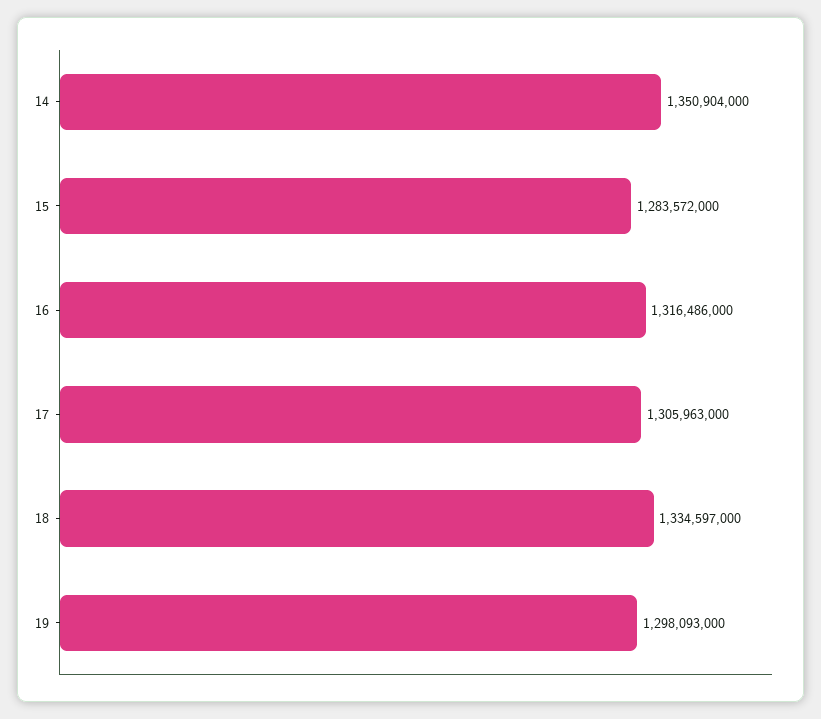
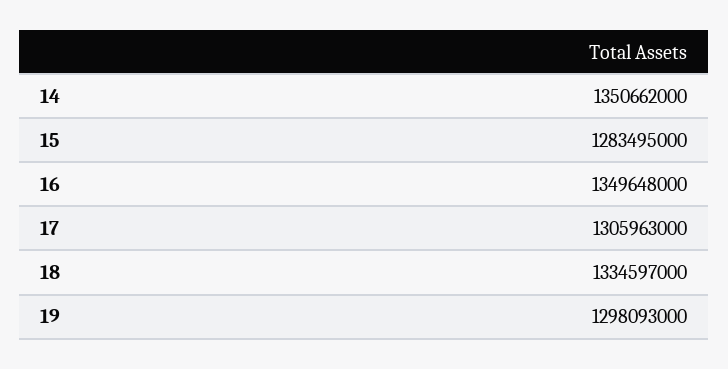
  {
-   "14": 1350904000,
+   "14": 1350662000,
-   "15": 1283572000,
+   "15": 1283495000,
-   "16": 1316486000,
+   "16": 1349648000,
    "17": 1305963000,
    "18": 1334597000,
    "19": 1298093000
  }

